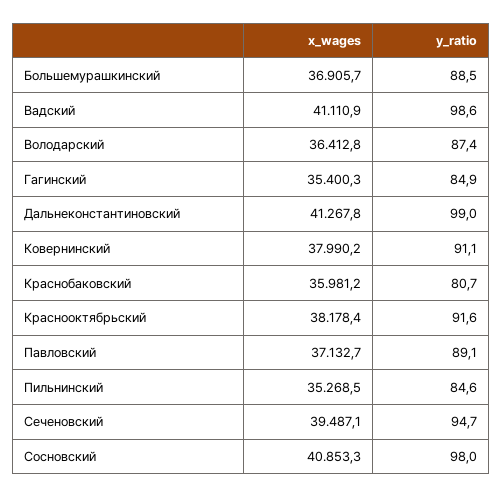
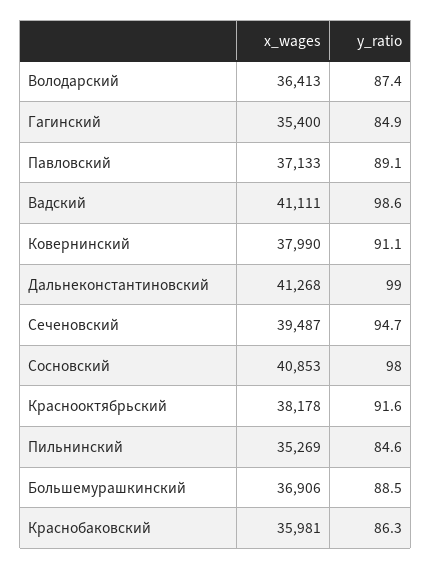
  {
    "x_wages": {
      "Большемурашкинский": 36905.7,
      "Вадский": 41110.9,
      "Володарский": 36412.8,
      "Гагинский": 35400.3,
      "Дальнеконстантиновский": 41267.8,
      "Ковернинский": 37990.2,
      "Краснобаковский": 35981.2,
      "Краснооктябрьский": 38178.4,
      "Павловский": 37132.7,
      "Пильнинский": 35268.5,
      "Сеченовский": 39487.1,
      "Сосновский": 40853.3
    },
    "y_ratio": {
      "Большемурашкинский": 88.5,
      "Вадский": 98.6,
      "Володарский": 87.4,
      "Гагинский": 84.9,
      "Дальнеконстантиновский": 99,
      "Ковернинский": 91.1,
-     "Краснобаковский": 80.7,
+     "Краснобаковский": 86.3,
      "Краснооктябрьский": 91.6,
      "Павловский": 89.1,
      "Пильнинский": 84.6,
      "Сеченовский": 94.7,
      "Сосновский": 98
    }
  }

